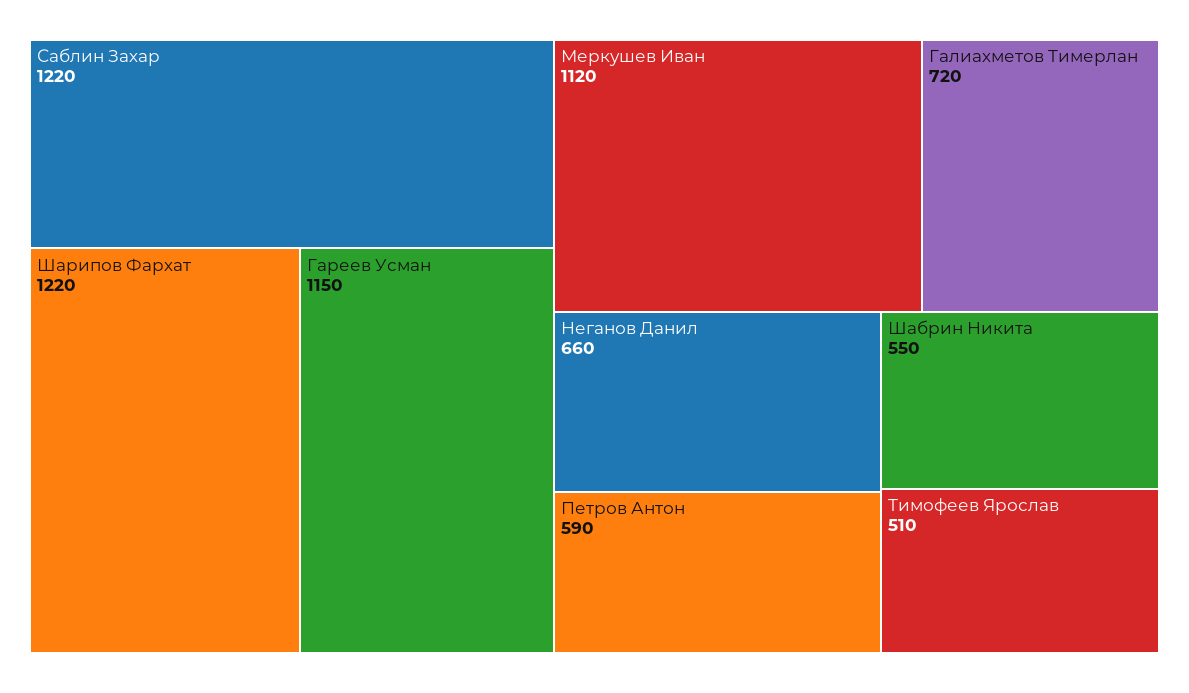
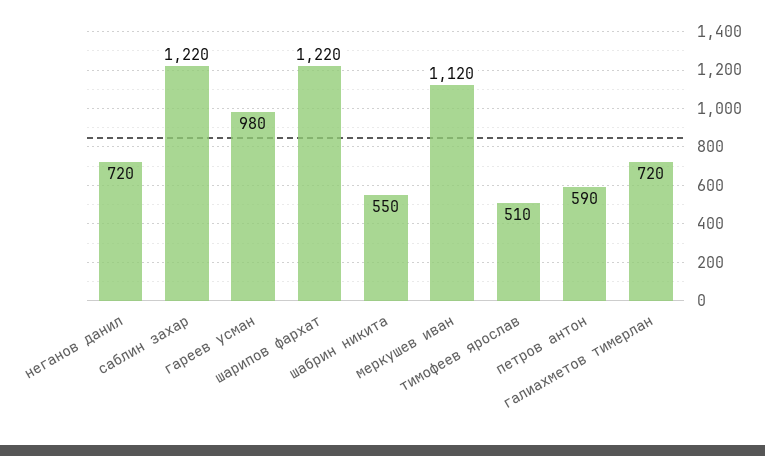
  {
    "Саблин Захар": 1220,
    "Шарипов Фархат": 1220,
-   "Гареев Усман": 1150,
+   "Гареев Усман": 980,
    "Меркушев Иван": 1120,
    "Галиахметов Тимерлан": 720,
-   "Неганов Данил": 660,
+   "Неганов Данил": 720,
    "Петров Антон": 590,
    "Шабрин Никита": 550,
    "Тимофеев Ярослав": 510
  }

